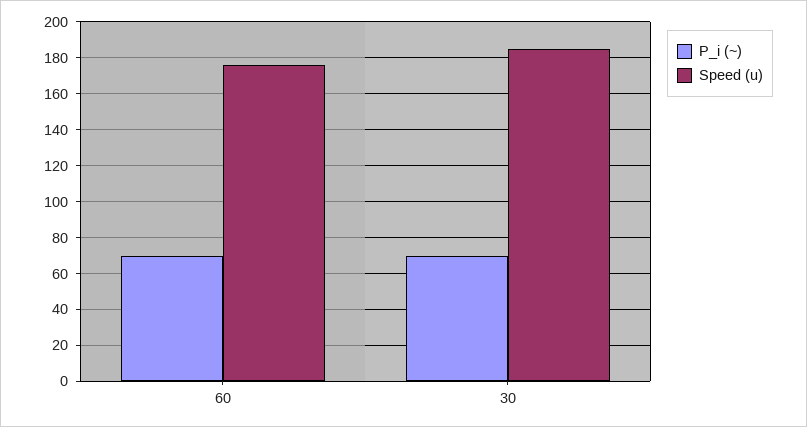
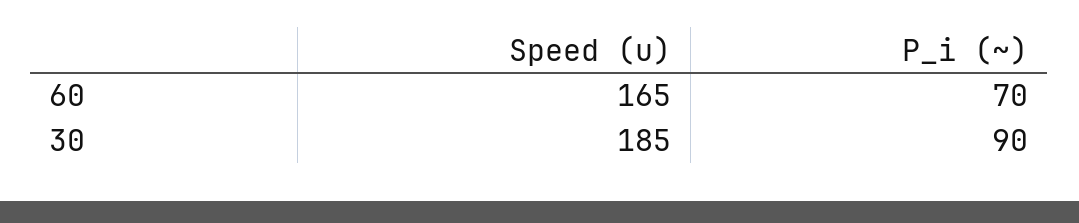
  {
    "P_i (~)": {
      "60": 70,
-     "30": 70
+     "30": 90
    },
    "Speed (u)": {
-     "60": 175,
+     "60": 165,
      "30": 185
    }
  }

